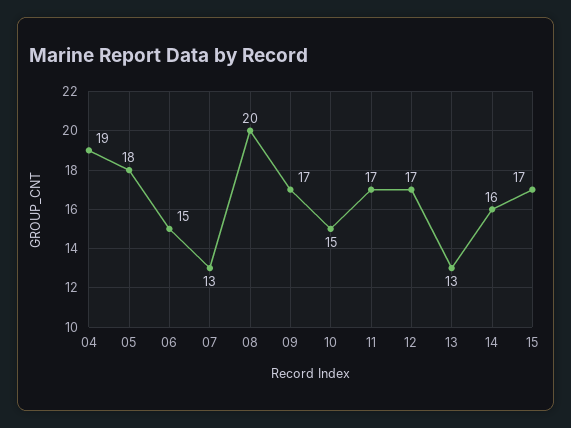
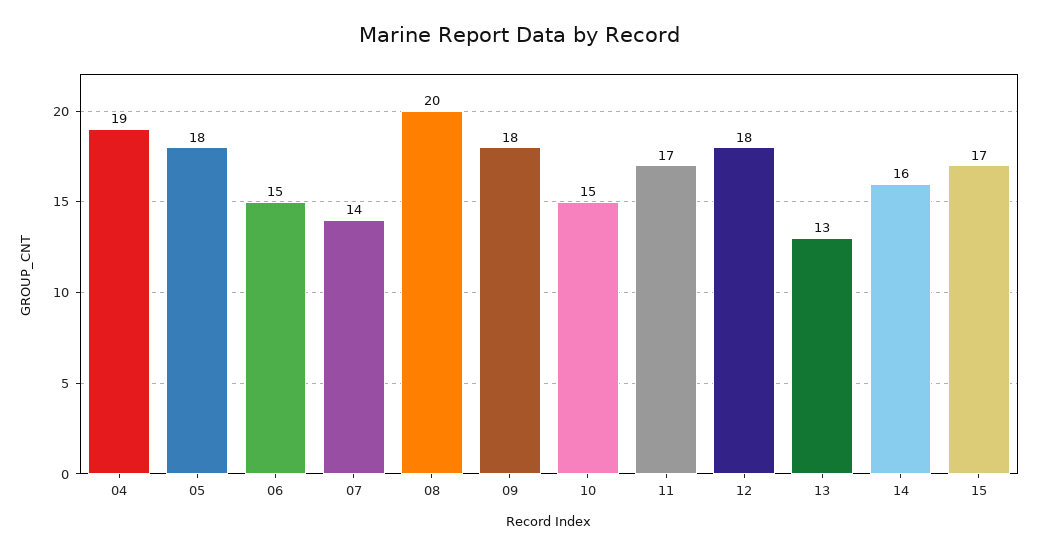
  {
    "04": 19,
    "05": 18,
    "06": 15,
-   "07": 13,
+   "07": 14,
    "08": 20,
-   "09": 17,
+   "09": 18,
    "10": 15,
    "11": 17,
-   "12": 17,
+   "12": 18,
    "13": 13,
    "14": 16,
    "15": 17
  }

